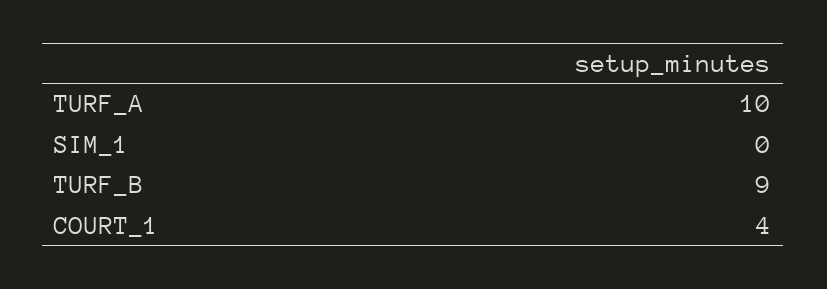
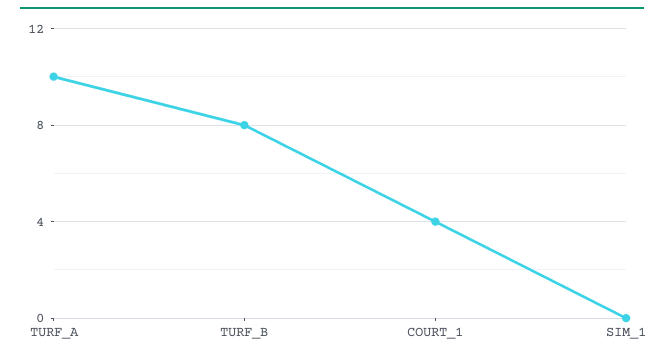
  {
    "TURF_A": 10,
    "SIM_1": 0,
-   "TURF_B": 9,
+   "TURF_B": 8,
    "COURT_1": 4
  }

